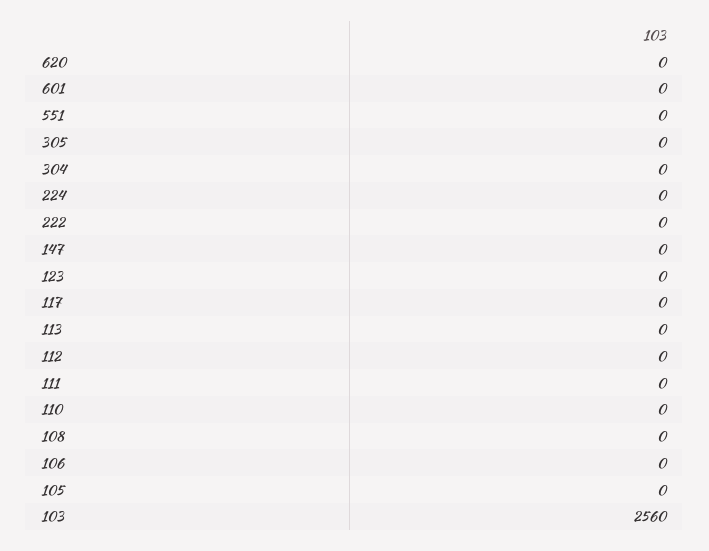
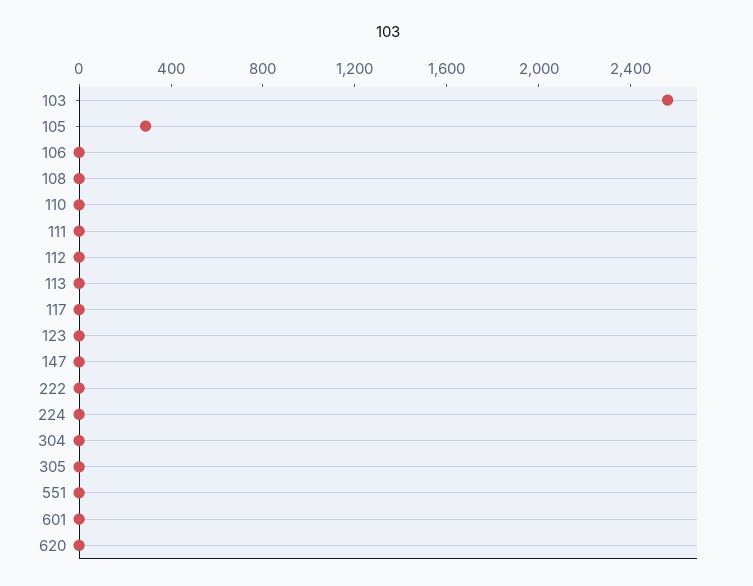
  {
    "620": 0,
    "601": 0,
    "551": 0,
    "305": 0,
    "304": 0,
    "224": 0,
    "222": 0,
    "147": 0,
    "123": 0,
    "117": 0,
    "113": 0,
    "112": 0,
    "111": 0,
    "110": 0,
    "108": 0,
    "106": 0,
-   "105": 0,
+   "105": 300,
    "103": 2560
  }

